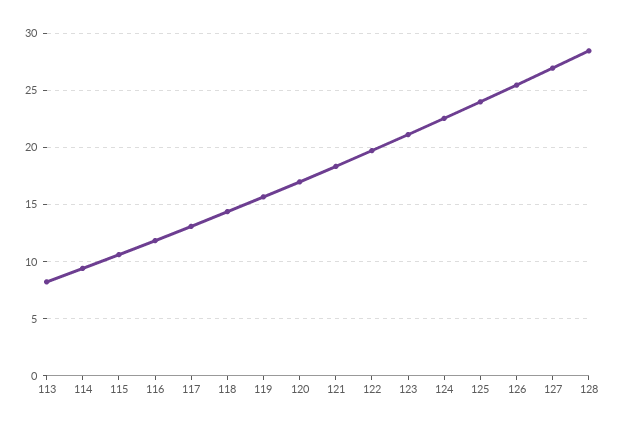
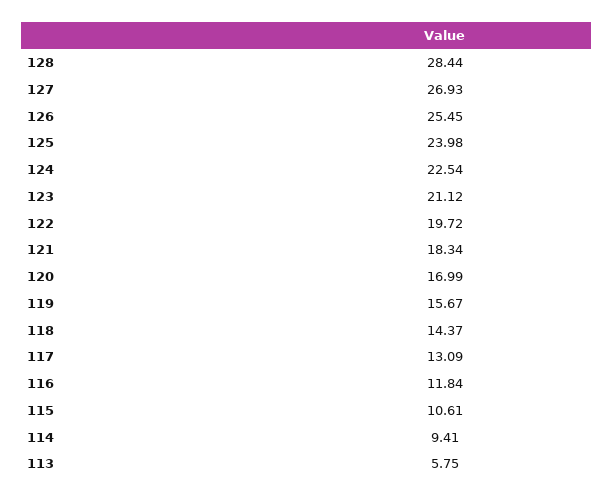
  {
-   "113": 8,
+   "113": 5.75,
    "114": 9.41,
    "115": 10.61,
    "116": 11.84,
    "117": 13.09,
    "118": 14.37,
    "119": 15.67,
    "120": 16.99,
    "121": 18.34,
    "122": 19.72,
    "123": 21.12,
    "124": 22.54,
    "125": 23.98,
    "126": 25.45,
    "127": 26.93,
    "128": 28.44
  }

